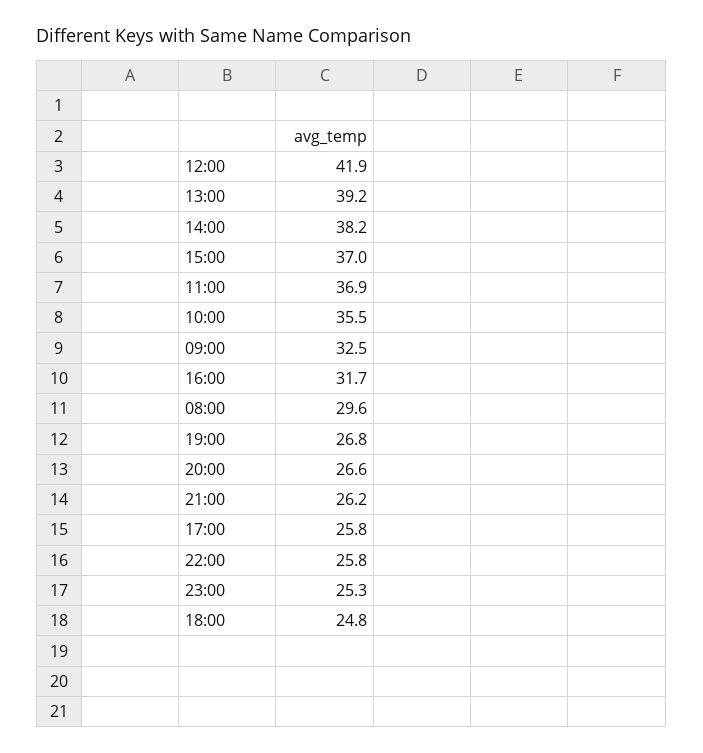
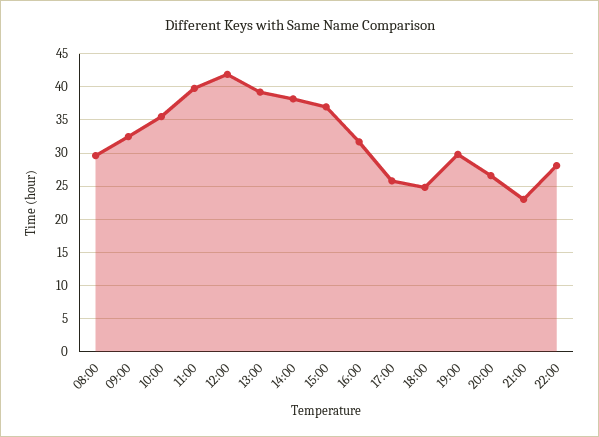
  {
    "12:00": 41.9,
    "13:00": 39.2,
    "14:00": 38.2,
    "15:00": 37,
-   "11:00": 36.9,
+   "11:00": 40,
    "10:00": 35.5,
    "09:00": 32.5,
    "16:00": 31.7,
    "08:00": 29.6,
-   "19:00": 26.8,
+   "19:00": 30,
    "20:00": 26.6,
-   "21:00": 26.2,
+   "21:00": 23,
    "17:00": 25.8,
-   "22:00": 25.8,
+   "22:00": 28,
-   "23:00": 25.3,
    "18:00": 24.8
  }

